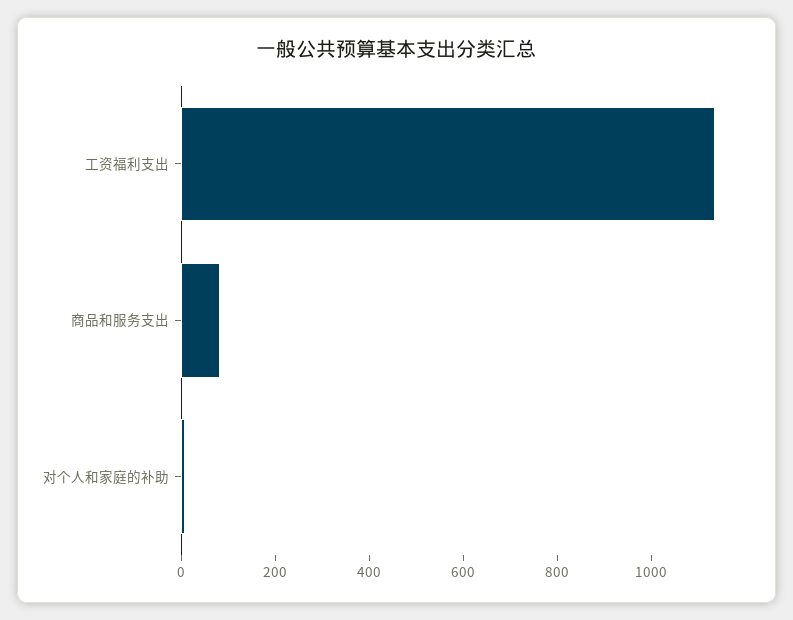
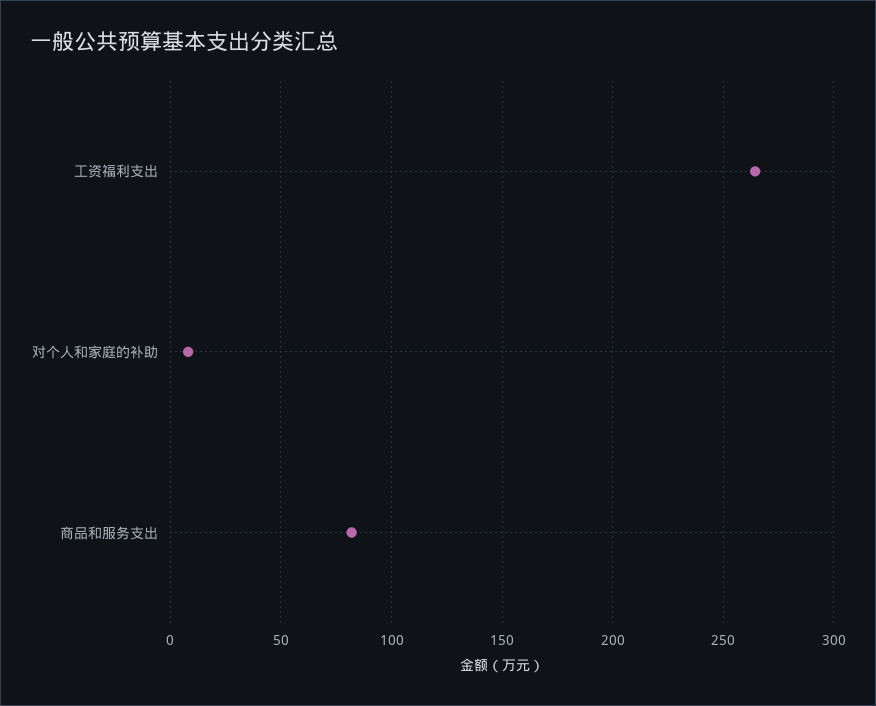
  {
-   "工资福利支出": 1150,
+   "工资福利支出": 265,
    "商品和服务支出": 80,
    "对个人和家庭的补助": 10
  }

